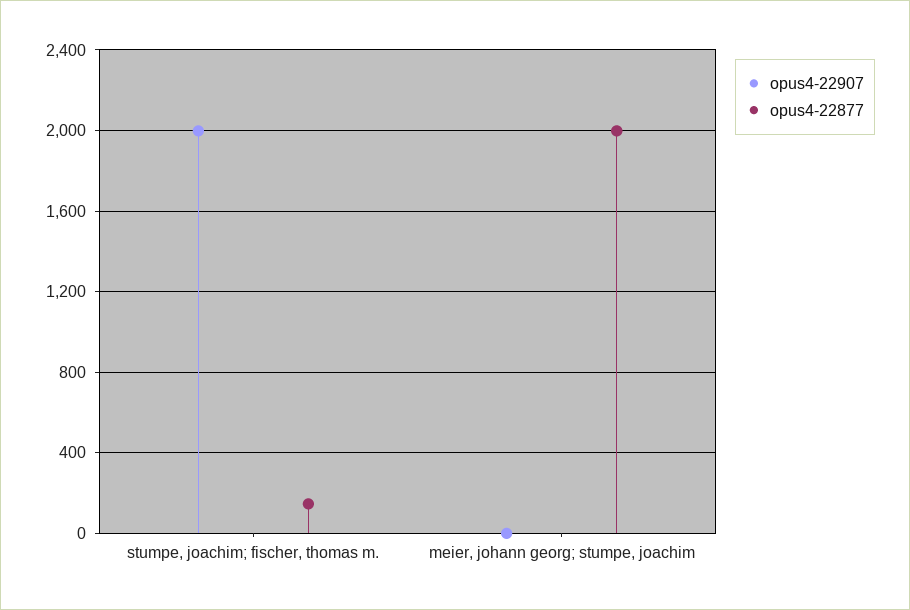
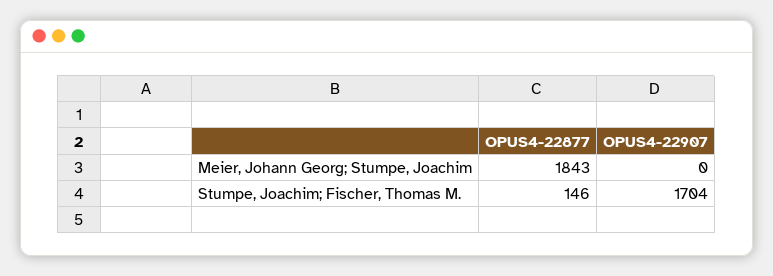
  {
    "opus4-22907": {
-     "stumpe, joachim; fischer, thomas m.": 2000,
+     "stumpe, joachim; fischer, thomas m.": 1704,
      "meier, johann georg; stumpe, joachim": 0
    },
    "opus4-22877": {
      "stumpe, joachim; fischer, thomas m.": 146,
-     "meier, johann georg; stumpe, joachim": 2000
+     "meier, johann georg; stumpe, joachim": 1843
    }
  }

